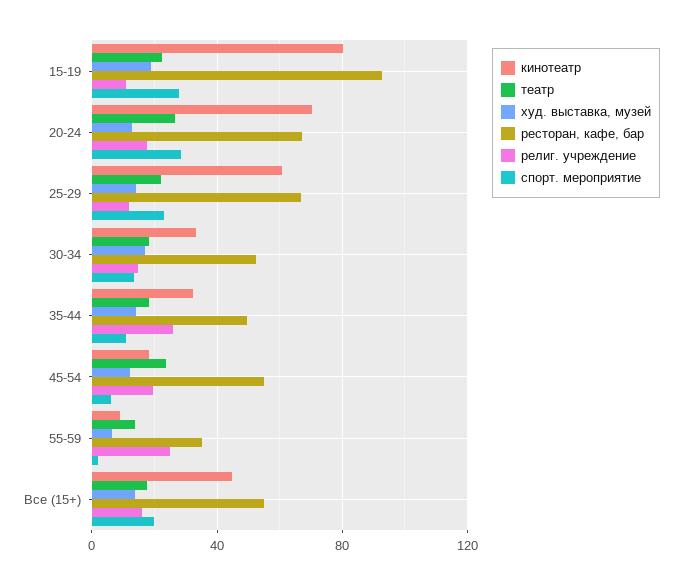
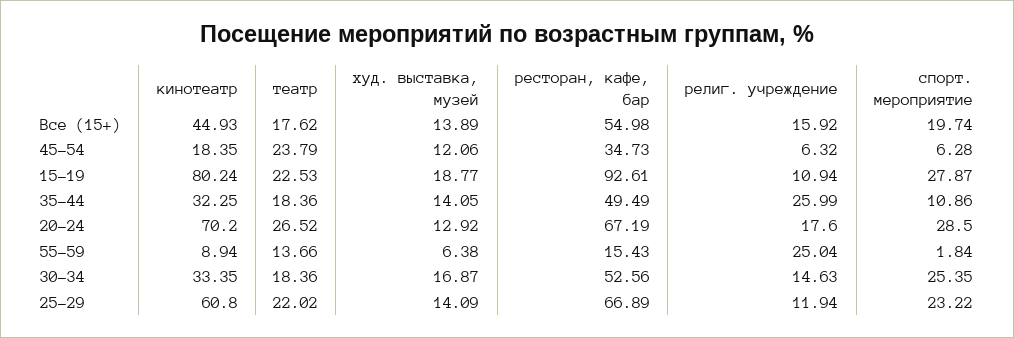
  {
    "кинотеатр": {
      "15-19": 80.24,
      "20-24": 70.2,
      "25-29": 60.8,
      "30-34": 33.35,
      "35-44": 32.25,
      "45-54": 18.35,
      "55-59": 8.94,
      "Все (15+)": 44.93
    },
    "театр": {
      "15-19": 22.53,
      "20-24": 26.52,
      "25-29": 22.02,
      "30-34": 18.36,
      "35-44": 18.36,
      "45-54": 23.79,
      "55-59": 13.66,
      "Все (15+)": 17.62
    },
    "худ. выставка, музей": {
      "15-19": 18.77,
      "20-24": 12.92,
      "25-29": 14.09,
      "30-34": 16.87,
      "35-44": 14.05,
      "45-54": 12.06,
      "55-59": 6.38,
      "Все (15+)": 13.89
    },
    "ресторан, кафе, бар": {
      "15-19": 92.61,
      "20-24": 67.19,
      "25-29": 66.89,
      "30-34": 52.56,
      "35-44": 49.49,
-     "45-54": 55,
+     "45-54": 34.73,
-     "55-59": 35,
+     "55-59": 15.43,
      "Все (15+)": 54.98
    },
    "религ. учреждение": {
      "15-19": 10.94,
      "20-24": 17.6,
      "25-29": 11.94,
      "30-34": 14.63,
      "35-44": 25.99,
-     "45-54": 20,
+     "45-54": 6.32,
      "55-59": 25.04,
      "Все (15+)": 15.92
    },
    "спорт. мероприятие": {
      "15-19": 27.87,
      "20-24": 28.5,
      "25-29": 23.22,
-     "30-34": 15,
+     "30-34": 25.35,
      "35-44": 10.86,
      "45-54": 6.28,
      "55-59": 1.84,
      "Все (15+)": 19.74
    }
  }

